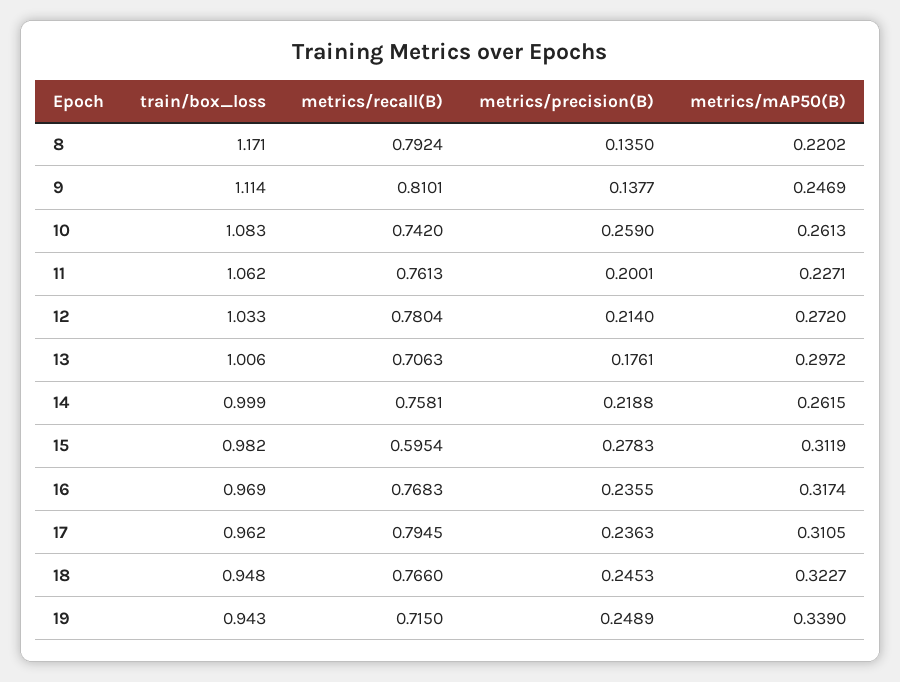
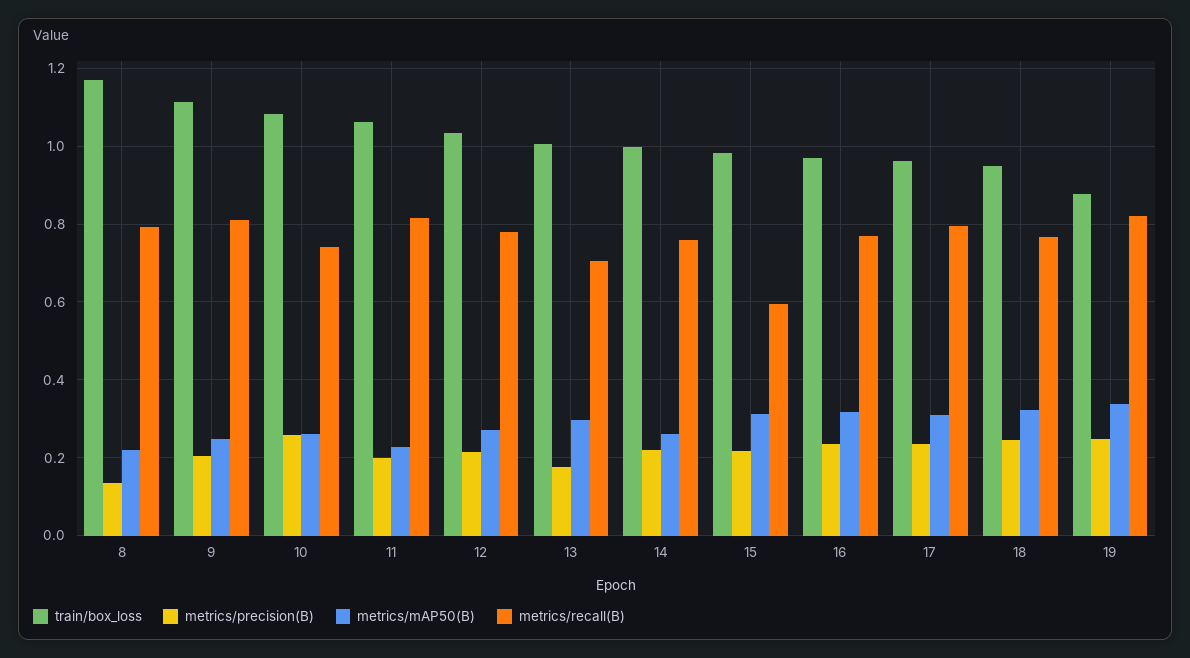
  {
    "train/box_loss": {
      "8": 1.171,
      "9": 1.114,
      "10": 1.083,
      "11": 1.062,
      "12": 1.033,
      "13": 1.006,
      "14": 0.999,
      "15": 0.982,
      "16": 0.969,
      "17": 0.962,
      "18": 0.948,
-     "19": 0.943
+     "19": 0.88
    },
    "metrics/recall(B)": {
      "8": 0.7924,
      "9": 0.8101,
      "10": 0.742,
-     "11": 0.7613,
+     "11": 0.82,
      "12": 0.7804,
      "13": 0.7063,
      "14": 0.7581,
      "15": 0.5954,
      "16": 0.7683,
      "17": 0.7945,
      "18": 0.766,
-     "19": 0.715
+     "19": 0.82
    },
    "metrics/precision(B)": {
      "8": 0.135,
-     "9": 0.1377,
+     "9": 0.2,
      "10": 0.259,
      "11": 0.2001,
      "12": 0.214,
      "13": 0.1761,
      "14": 0.2188,
-     "15": 0.2783,
+     "15": 0.22,
      "16": 0.2355,
      "17": 0.2363,
      "18": 0.2453,
      "19": 0.2489
    },
    "metrics/mAP50(B)": {
      "8": 0.2202,
      "9": 0.2469,
      "10": 0.2613,
      "11": 0.2271,
      "12": 0.272,
      "13": 0.2972,
      "14": 0.2615,
      "15": 0.3119,
      "16": 0.3174,
      "17": 0.3105,
      "18": 0.3227,
      "19": 0.339
    }
  }

